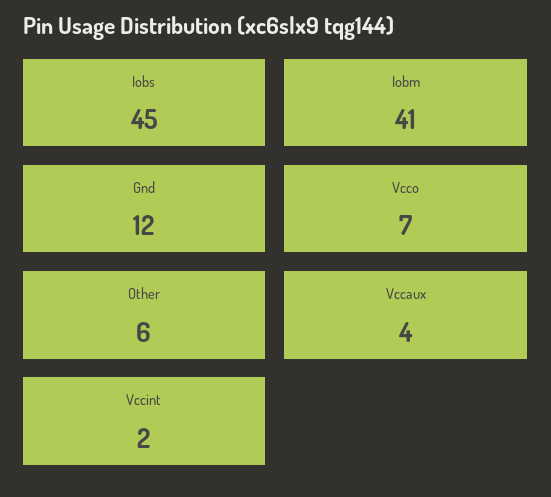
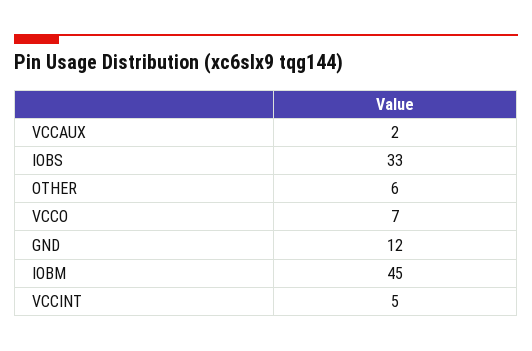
  {
-   "Iobs": 45,
+   "Iobs": 33,
-   "Iobm": 41,
+   "Iobm": 45,
    "Gnd": 12,
    "Vcco": 7,
    "Other": 6,
-   "Vccaux": 4,
+   "Vccaux": 2,
-   "Vccint": 2
+   "Vccint": 5
  }

